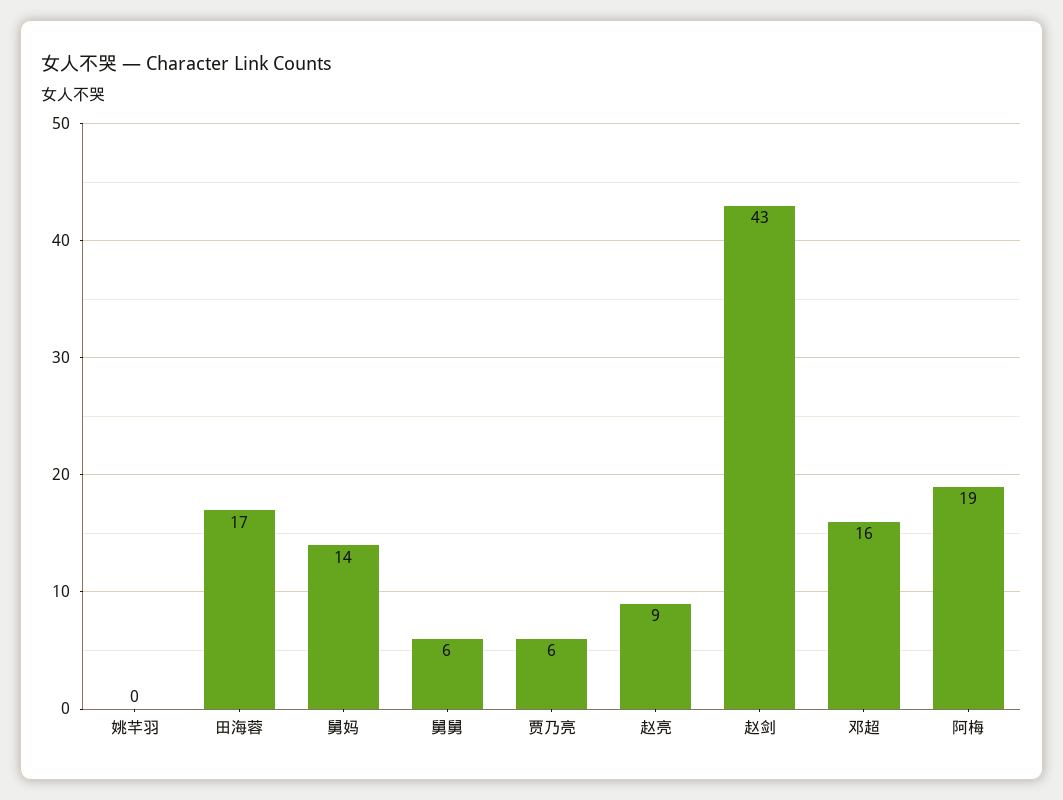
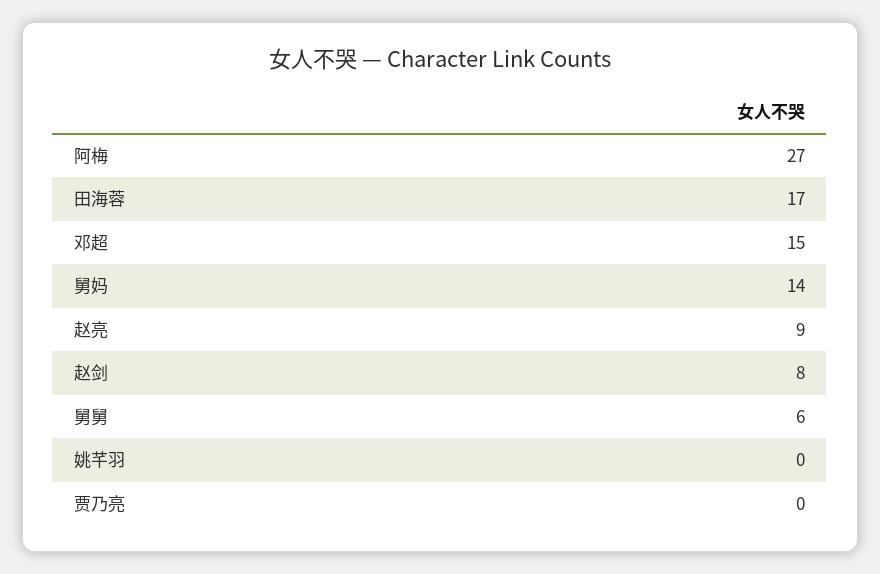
  {
    "姚芊羽": 0,
    "田海蓉": 17,
    "舅妈": 14,
    "舅舅": 6,
-   "贾乃亮": 6,
+   "贾乃亮": 0,
    "赵亮": 9,
-   "赵剑": 43,
+   "赵剑": 8,
-   "邓超": 16,
+   "邓超": 15,
-   "阿梅": 19
+   "阿梅": 27
  }

